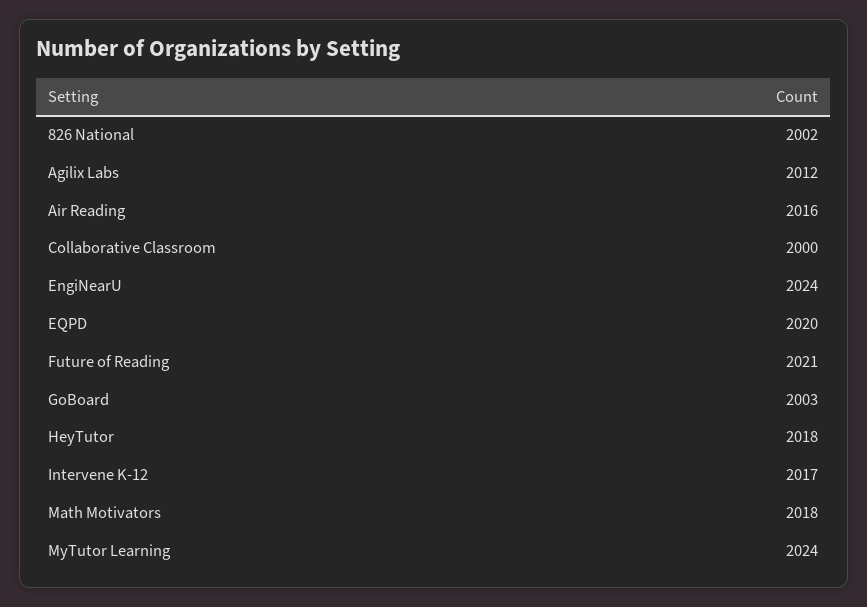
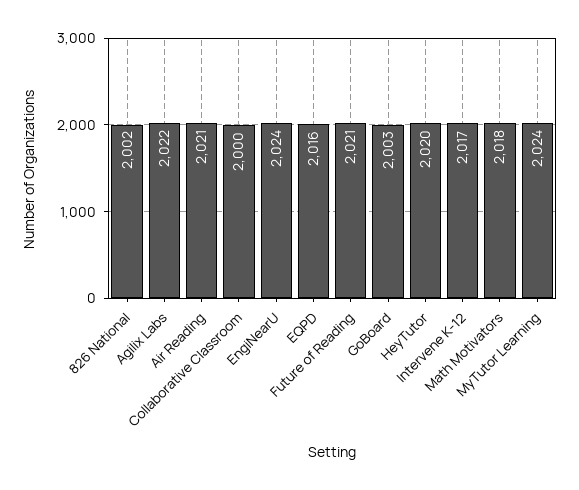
  {
    "826 National": 2002,
-   "Agilix Labs": 2012,
+   "Agilix Labs": 2022,
-   "Air Reading": 2016,
+   "Air Reading": 2021,
    "Collaborative Classroom": 2000,
    "EngiNearU": 2024,
-   "EQPD": 2020,
+   "EQPD": 2016,
    "Future of Reading": 2021,
    "GoBoard": 2003,
-   "HeyTutor": 2018,
+   "HeyTutor": 2020,
    "Intervene K-12": 2017,
    "Math Motivators": 2018,
    "MyTutor Learning": 2024
  }

